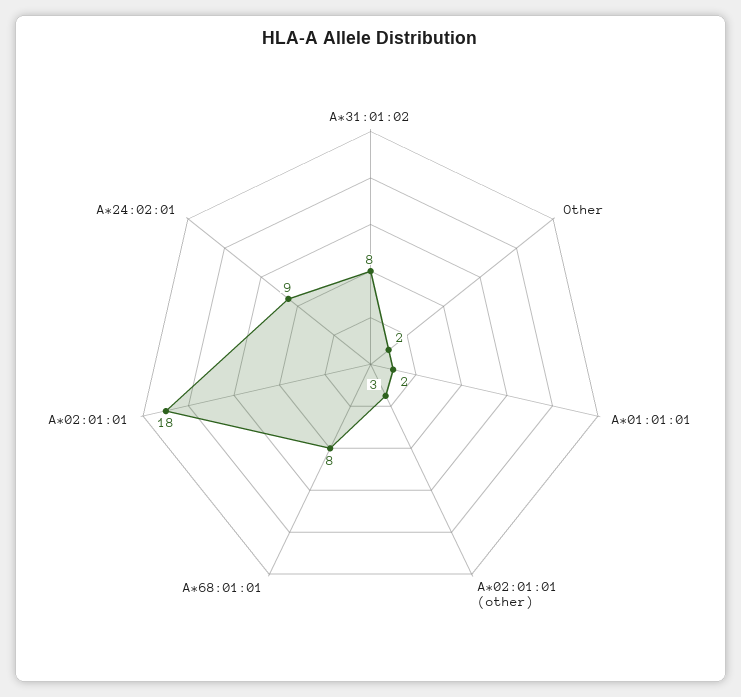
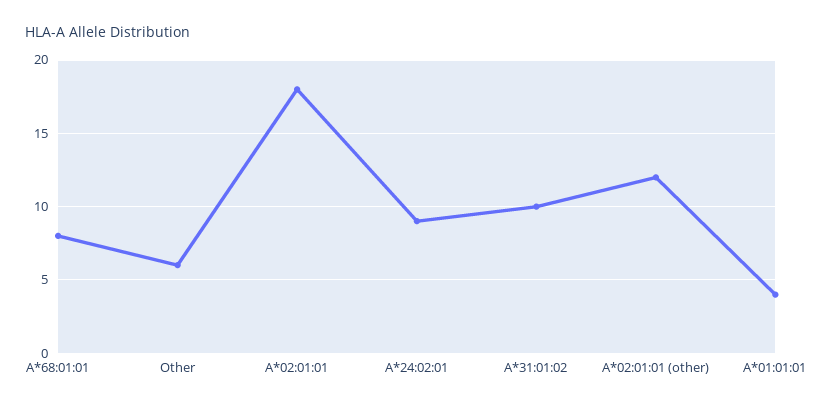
  {
-   "A*31:01:02": 8,
+   "A*31:01:02": 10,
-   "Other": 2,
+   "Other": 6,
-   "A*01:01:01": 2,
+   "A*01:01:01": 4,
-   "A*02:01:01 (other)": 3,
+   "A*02:01:01 (other)": 12,
    "A*68:01:01": 8,
    "A*02:01:01": 18,
    "A*24:02:01": 9
  }

